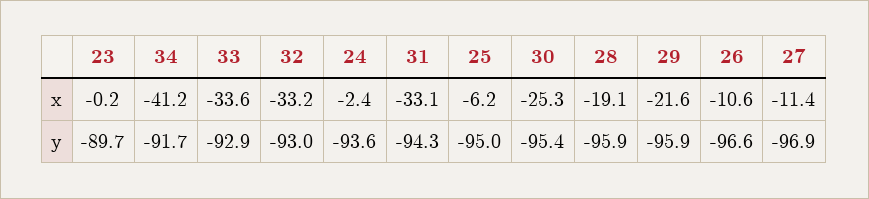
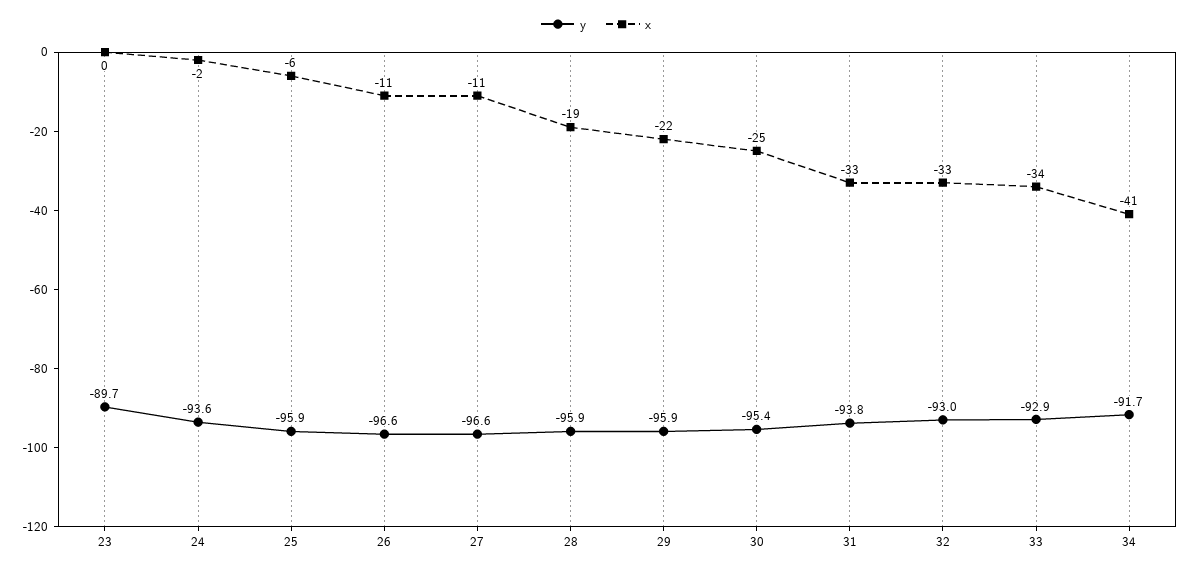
  {
    "x": {
      "23": -0.2,
      "34": -41.2,
      "33": -33.6,
      "32": -33.2,
      "24": -2.4,
      "31": -33.1,
      "25": -6.2,
      "30": -25.3,
      "28": -19.1,
      "29": -21.6,
      "26": -10.6,
      "27": -11.4
    },
    "y": {
      "23": -89.7,
      "34": -91.7,
      "33": -92.9,
      "32": -93,
      "24": -93.6,
-     "31": -94.3,
+     "31": -93.8,
-     "25": -95,
+     "25": -95.9,
      "30": -95.4,
      "28": -95.9,
      "29": -95.9,
      "26": -96.6,
-     "27": -96.9
+     "27": -96.6
    }
  }

